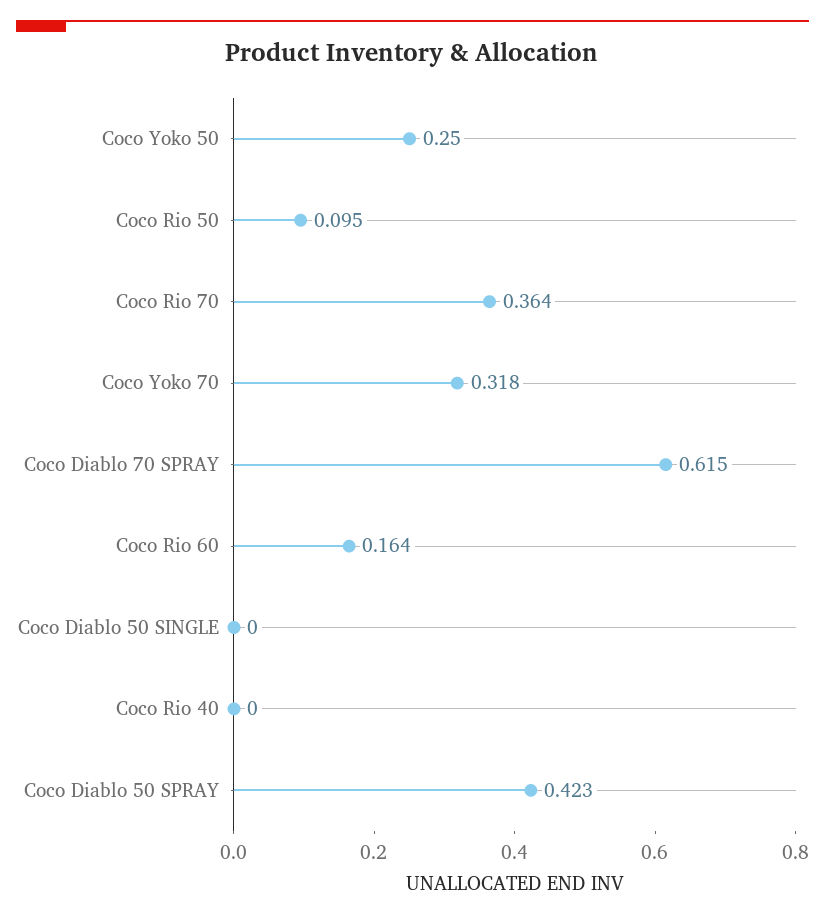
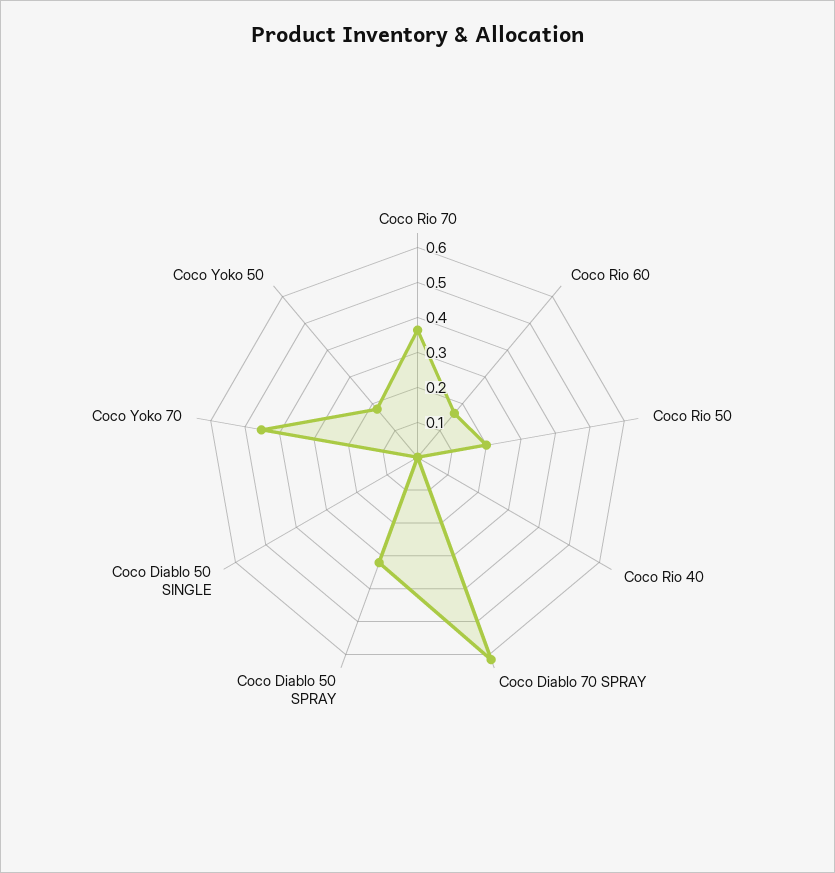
  {
-   "Coco Yoko 50": 0.25,
+   "Coco Yoko 50": 0.175,
-   "Coco Rio 50": 0.095,
+   "Coco Rio 50": 0.2,
    "Coco Rio 70": 0.364,
-   "Coco Yoko 70": 0.318,
+   "Coco Yoko 70": 0.45,
    "Coco Diablo 70 SPRAY": 0.615,
    "Coco Rio 60": 0.164,
    "Coco Diablo 50 SINGLE": 0,
    "Coco Rio 40": 0,
-   "Coco Diablo 50 SPRAY": 0.423
+   "Coco Diablo 50 SPRAY": 0.325
  }

